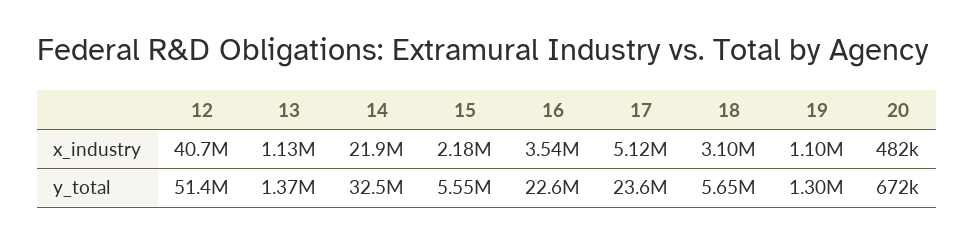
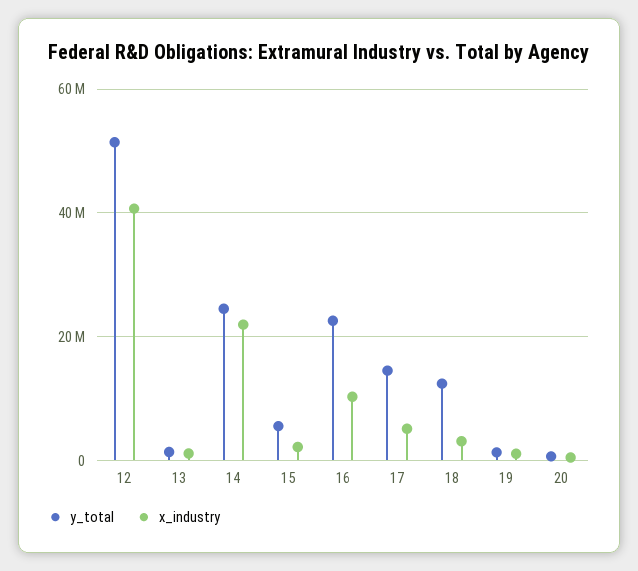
  {
    "x_industry": {
      "12": 40700000,
      "13": 1130000,
      "14": 21900000,
      "15": 2180000,
-     "16": 3540000,
+     "16": 10000000,
      "17": 5120000,
      "18": 3100000,
      "19": 1100000,
      "20": 482000
    },
    "y_total": {
      "12": 51400000,
      "13": 1370000,
-     "14": 32500000,
+     "14": 24000000,
      "15": 5550000,
      "16": 22600000,
-     "17": 23600000,
+     "17": 14000000,
-     "18": 5650000,
+     "18": 12000000,
      "19": 1300000,
      "20": 672000
    }
  }

